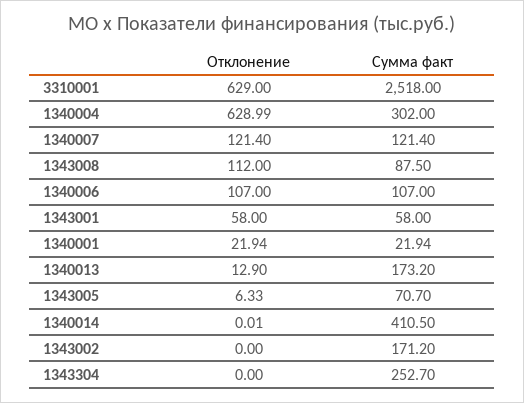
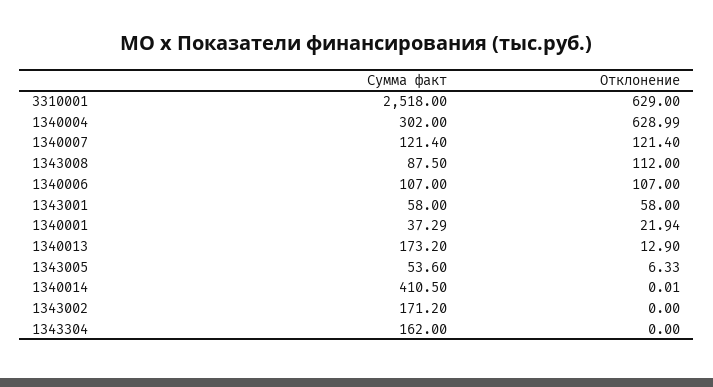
  {
    "Отклонение": {
      "3310001": 629,
      "1340004": 628.99,
      "1340007": 121.4,
      "1343008": 112,
      "1340006": 107,
      "1343001": 58,
      "1340001": 21.94,
      "1340013": 12.9,
      "1343005": 6.33,
      "1340014": 0.01,
      "1343002": 0,
      "1343304": 0
    },
    "Сумма факт": {
      "3310001": 2518,
      "1340004": 302,
      "1340007": 121.4,
      "1343008": 87.5,
      "1340006": 107,
      "1343001": 58,
-     "1340001": 21.94,
+     "1340001": 37.29,
      "1340013": 173.2,
-     "1343005": 70.7,
+     "1343005": 53.6,
      "1340014": 410.5,
      "1343002": 171.2,
-     "1343304": 252.7
+     "1343304": 162
    }
  }

